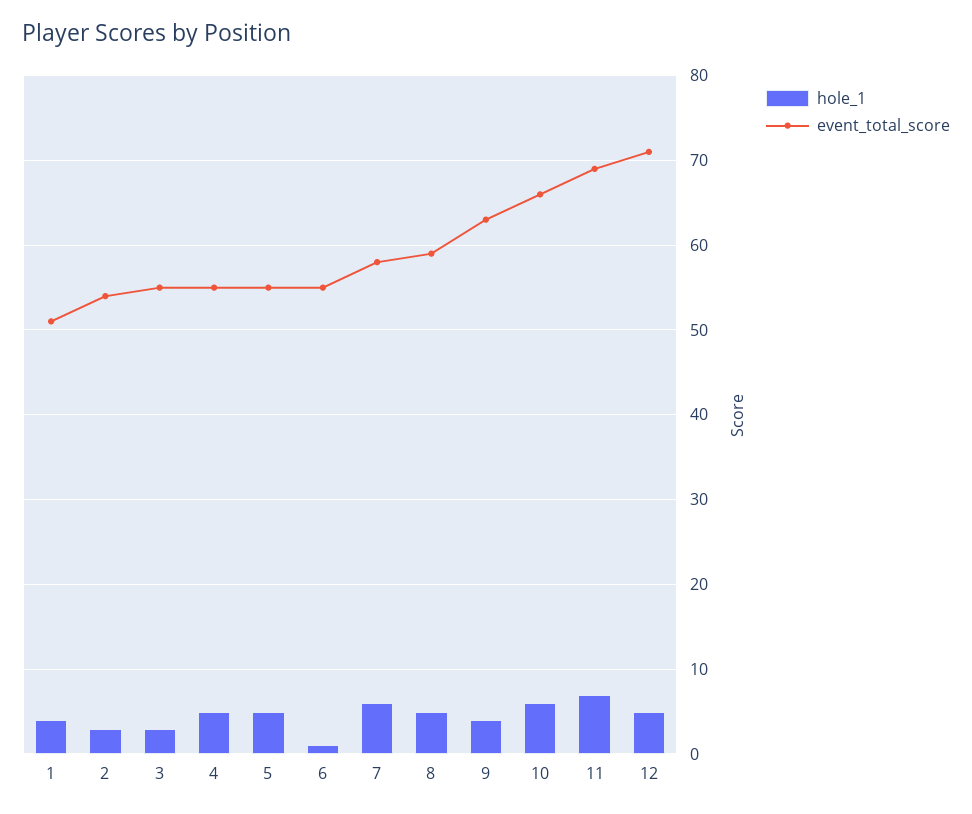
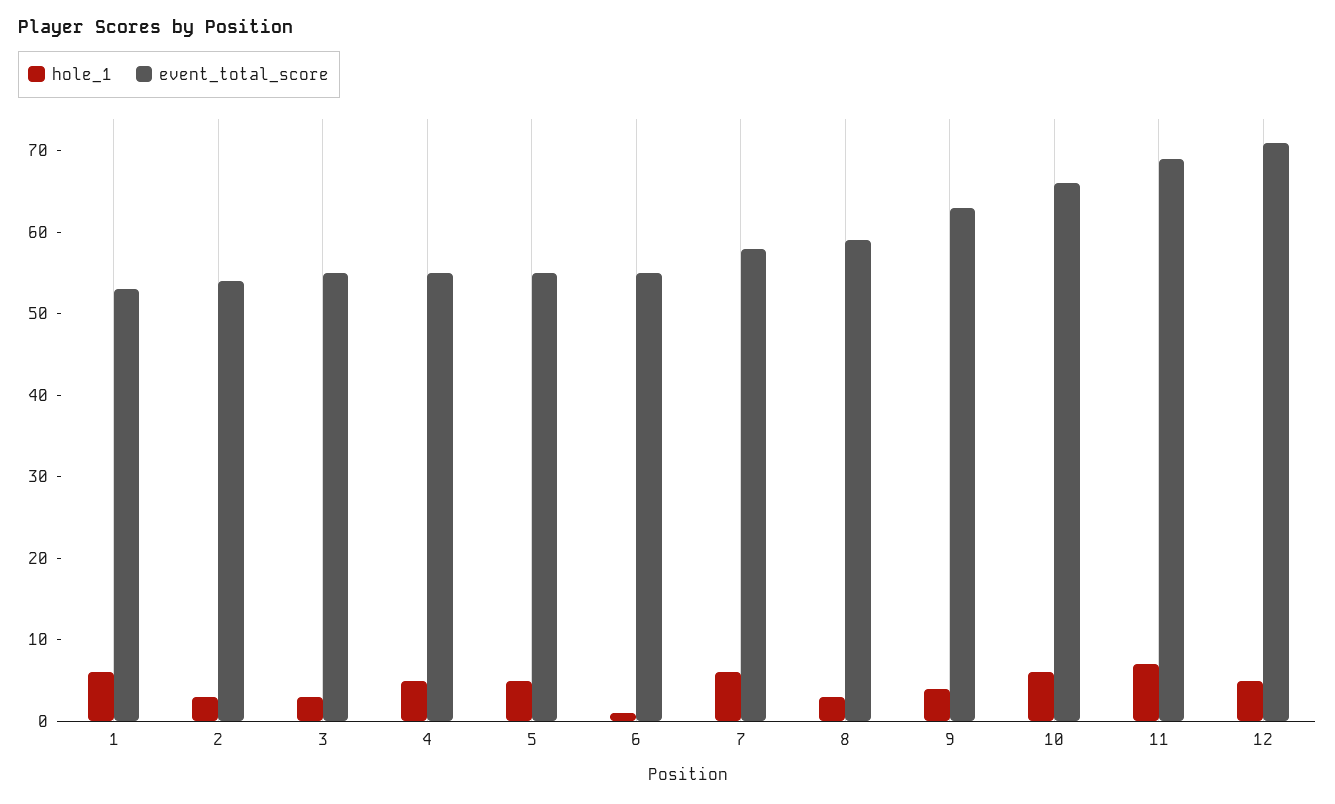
  {
    "hole_1": {
-     "1": 4,
+     "1": 6,
      "2": 3,
      "3": 3,
      "4": 5,
      "5": 5,
      "6": 1,
      "7": 6,
-     "8": 5,
+     "8": 3,
      "9": 4,
      "10": 6,
      "11": 7,
      "12": 5
    },
    "event_total_score": {
-     "1": 51,
+     "1": 53,
      "2": 54,
      "3": 55,
      "4": 55,
      "5": 55,
      "6": 55,
      "7": 58,
      "8": 59,
      "9": 63,
      "10": 66,
      "11": 69,
      "12": 71
    }
  }

